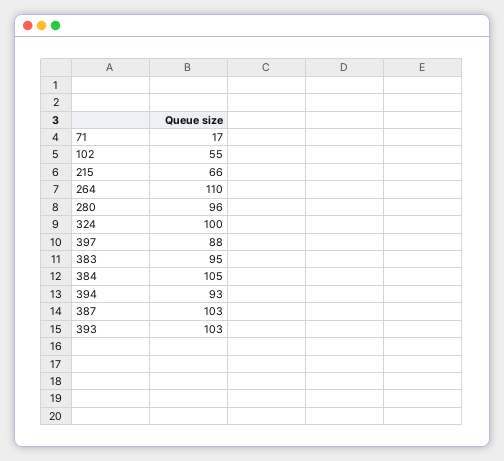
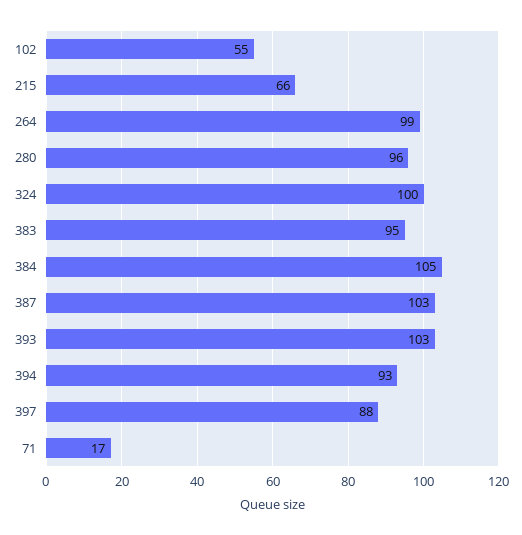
  {
    "71": 17,
    "102": 55,
    "215": 66,
-   "264": 110,
+   "264": 99,
    "280": 96,
    "324": 100,
    "397": 88,
    "383": 95,
    "384": 105,
    "394": 93,
    "387": 103,
    "393": 103
  }

